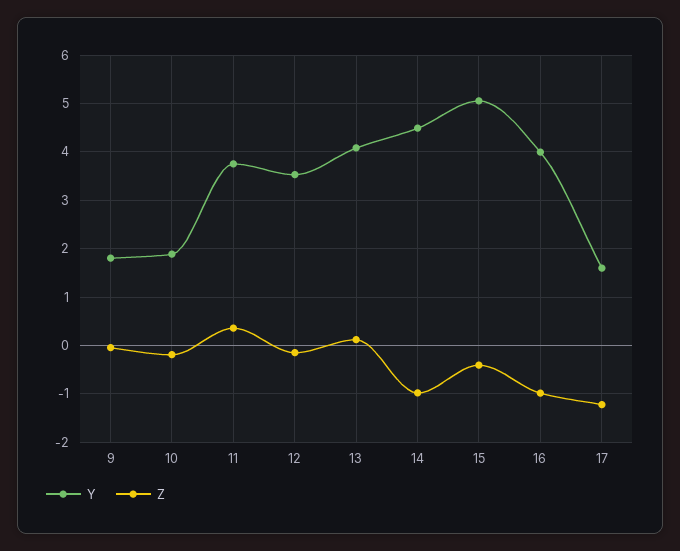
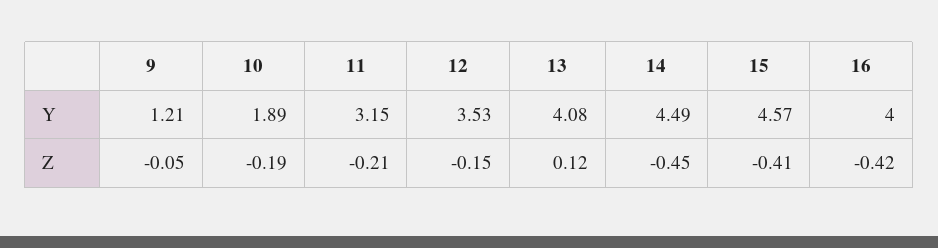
  {
    "Y": {
-     "9": 1.8,
+     "9": 1.21,
      "10": 1.89,
-     "11": 3.8,
+     "11": 3.15,
      "12": 3.53,
      "13": 4.08,
      "14": 4.49,
-     "15": 5,
+     "15": 4.57,
-     "16": 4,
+     "16": 4
-     "17": 1.6
    },
    "Z": {
      "9": -0.05,
      "10": -0.19,
-     "11": 0.4,
+     "11": -0.21,
      "12": -0.15,
      "13": 0.12,
-     "14": -1,
+     "14": -0.45,
      "15": -0.41,
-     "16": -1,
+     "16": -0.42
-     "17": -1.2
    }
  }

